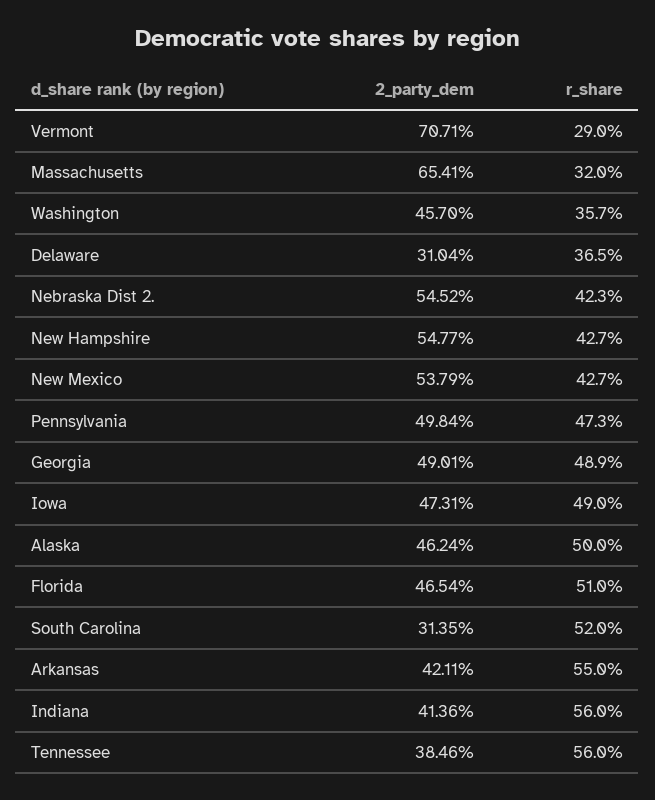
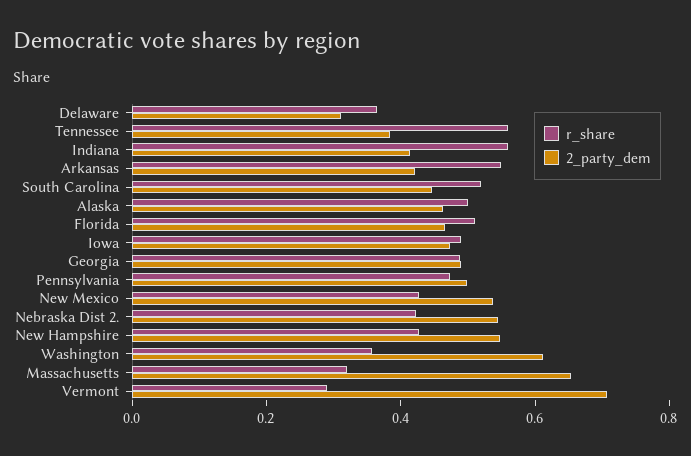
  {
    "2_party_dem": {
      "Vermont": 0.7071,
      "Massachusetts": 0.6541,
-     "Washington": 0.457,
+     "Washington": 0.6,
      "Delaware": 0.3104,
      "Nebraska Dist 2.": 0.5452,
      "New Hampshire": 0.5477,
      "New Mexico": 0.5379,
      "Pennsylvania": 0.4984,
      "Georgia": 0.4901,
      "Iowa": 0.4731,
      "Alaska": 0.4624,
      "Florida": 0.4654,
-     "South Carolina": 0.3135,
+     "South Carolina": 0.45,
      "Arkansas": 0.4211,
      "Indiana": 0.4136,
      "Tennessee": 0.3846
    },
    "r_share": {
      "Vermont": 0.29,
      "Massachusetts": 0.32,
      "Washington": 0.357,
      "Delaware": 0.365,
      "Nebraska Dist 2.": 0.423,
      "New Hampshire": 0.427,
      "New Mexico": 0.427,
      "Pennsylvania": 0.473,
      "Georgia": 0.489,
      "Iowa": 0.49,
      "Alaska": 0.5,
      "Florida": 0.51,
      "South Carolina": 0.52,
      "Arkansas": 0.55,
      "Indiana": 0.56,
      "Tennessee": 0.56
    }
  }

